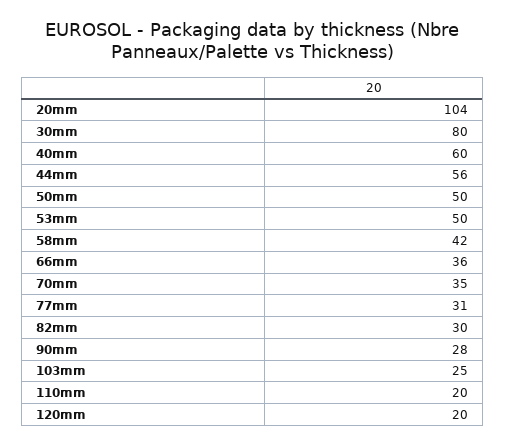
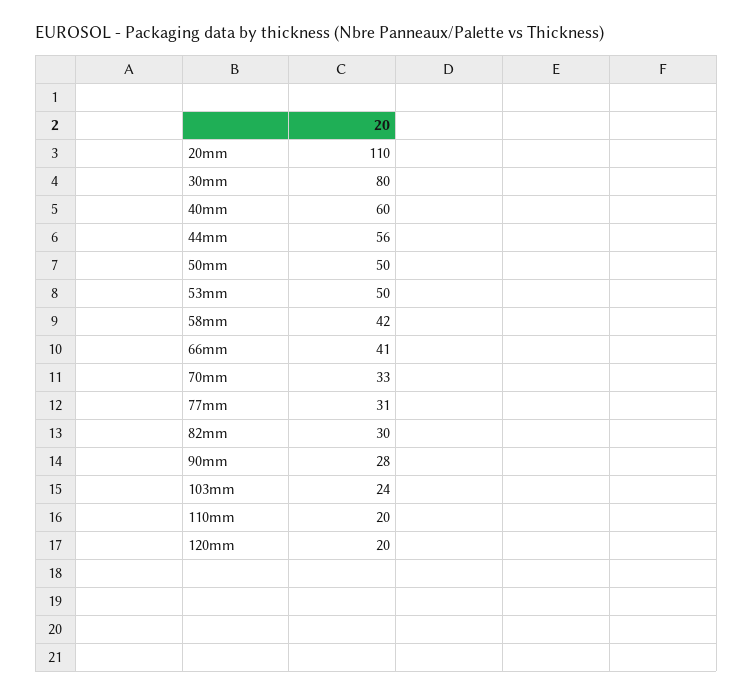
  {
-   "20mm": 104,
+   "20mm": 110,
    "30mm": 80,
    "40mm": 60,
    "44mm": 56,
    "50mm": 50,
    "53mm": 50,
    "58mm": 42,
-   "66mm": 36,
+   "66mm": 41,
-   "70mm": 35,
+   "70mm": 33,
    "77mm": 31,
    "82mm": 30,
    "90mm": 28,
-   "103mm": 25,
+   "103mm": 24,
    "110mm": 20,
    "120mm": 20
  }

